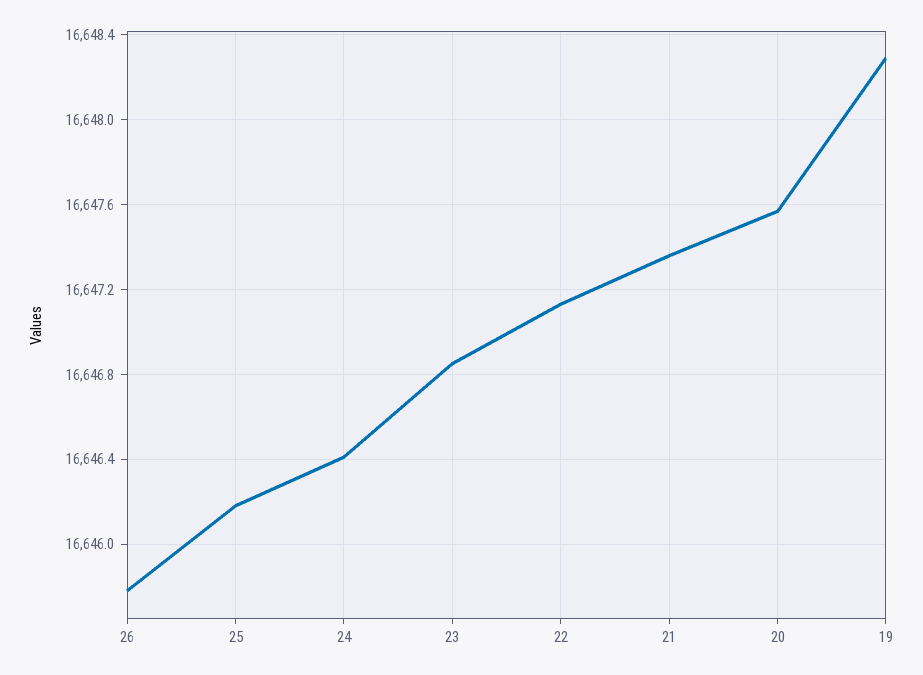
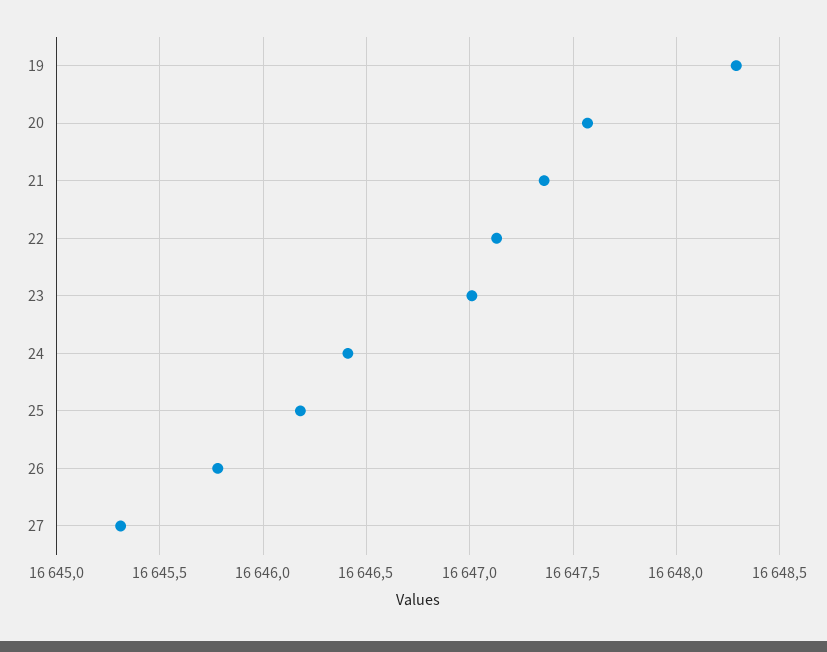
  {
    "26": 16645.8,
    "25": 16646.2,
    "24": 16646.4,
-   "23": 16646.85,
+   "23": 16647,
    "22": 16647.15,
    "21": 16647.35,
    "20": 16647.55,
-   "19": 16648.3
+   "19": 16648.3,
+   "27": 16645.3
  }

